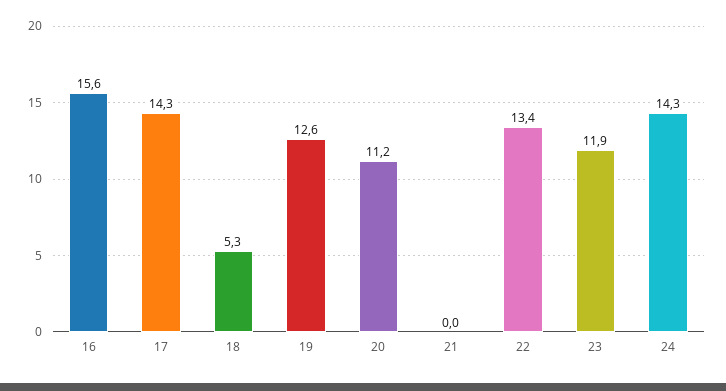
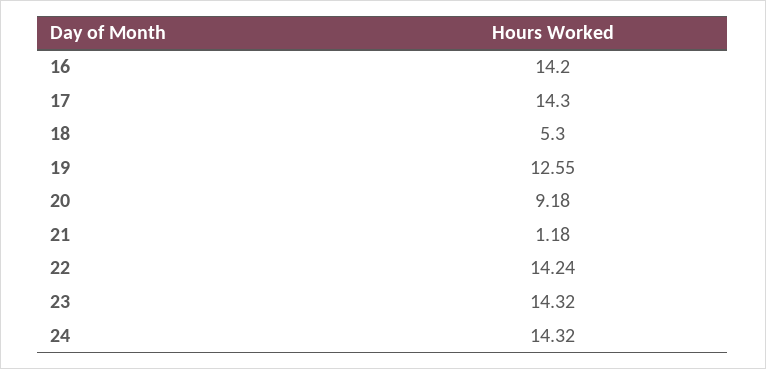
  {
-   "16": 15.6,
+   "16": 14.2,
    "17": 14.3,
    "18": 5.3,
    "19": 12.55,
-   "20": 11.2,
+   "20": 9.18,
-   "21": 0,
+   "21": 1.18,
-   "22": 13.4,
+   "22": 14.24,
-   "23": 11.9,
+   "23": 14.32,
    "24": 14.32
  }

